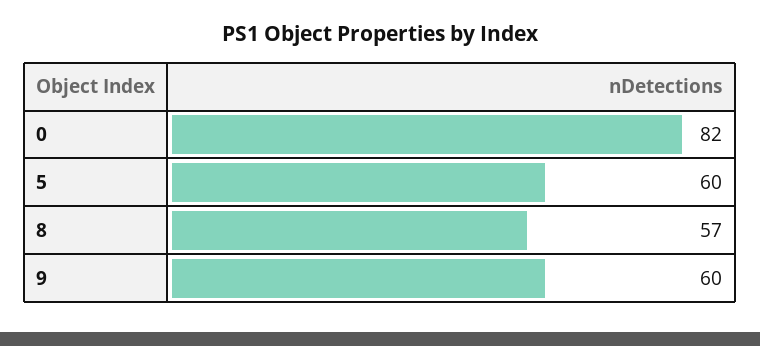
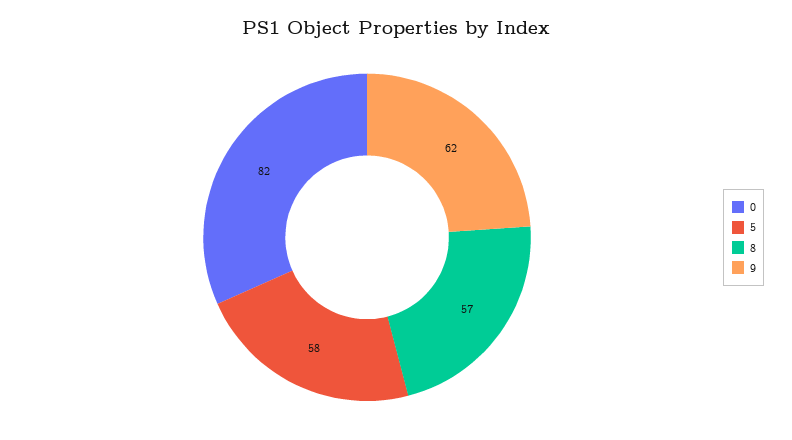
  {
    "0": 82,
-   "5": 60,
+   "5": 58,
    "8": 57,
-   "9": 60
+   "9": 62
  }

